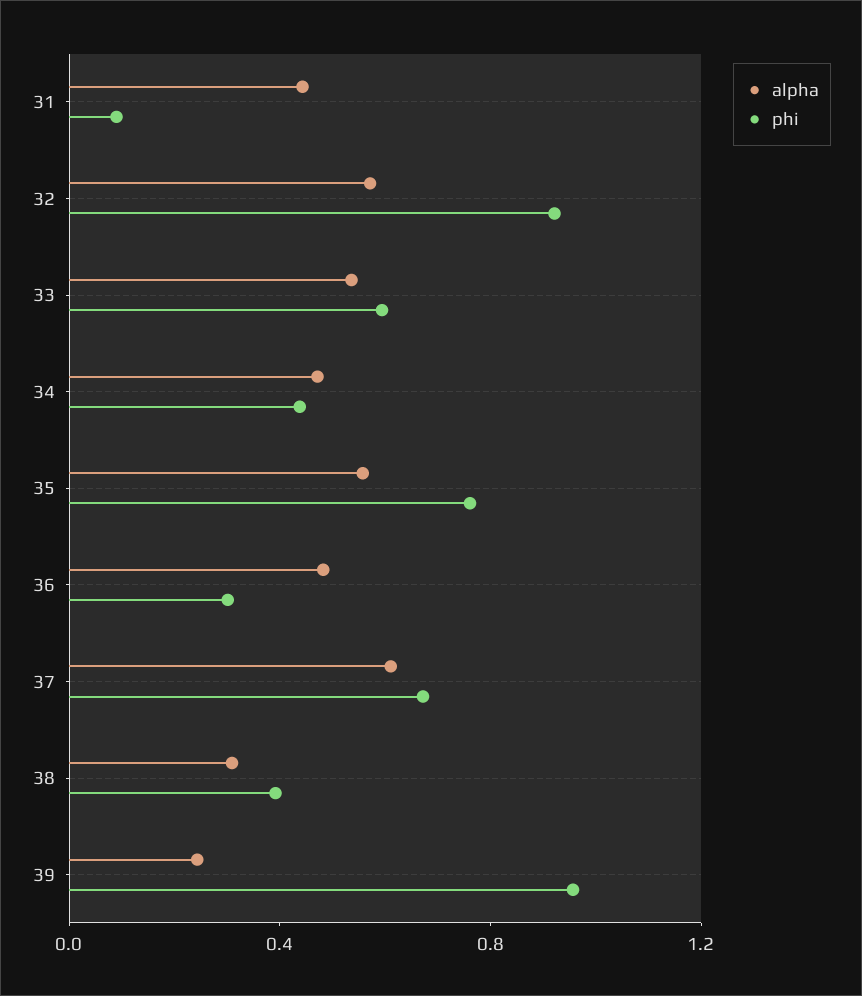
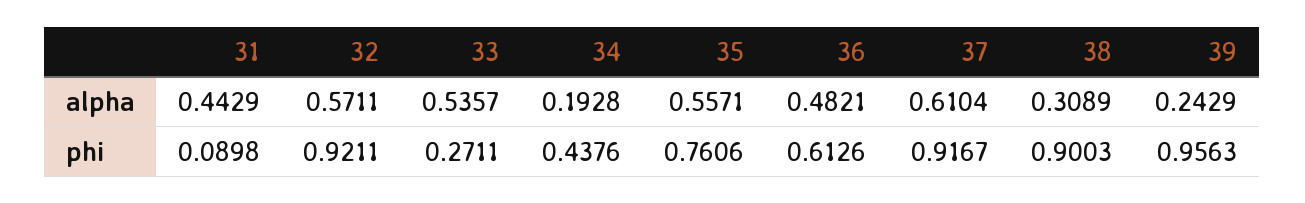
  {
    "alpha": {
      "31": 0.4429,
      "32": 0.5711,
      "33": 0.5357,
-     "34": 0.5,
+     "34": 0.1928,
      "35": 0.5571,
      "36": 0.4821,
      "37": 0.6104,
      "38": 0.3089,
      "39": 0.2429
    },
    "phi": {
      "31": 0.0898,
      "32": 0.9211,
-     "33": 0.6,
+     "33": 0.2711,
      "34": 0.4376,
      "35": 0.7606,
-     "36": 0.3,
+     "36": 0.6126,
-     "37": 0.7,
+     "37": 0.9167,
-     "38": 0.4,
+     "38": 0.9003,
      "39": 0.9563
    }
  }

